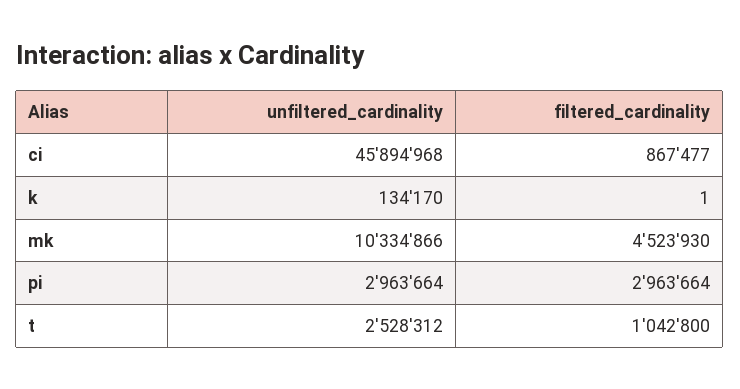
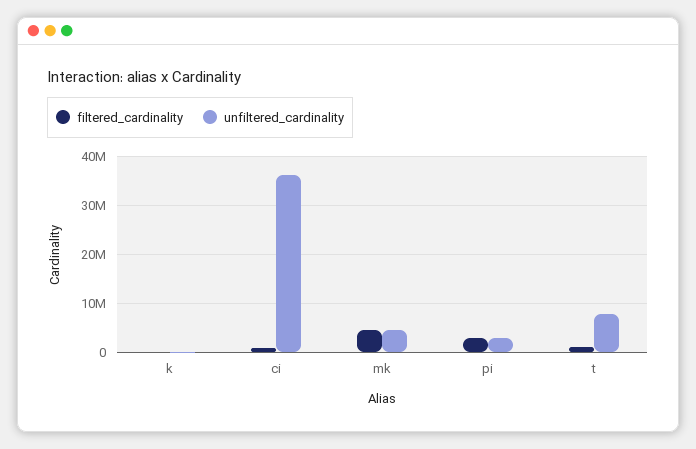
  {
    "unfiltered_cardinality": {
-     "ci": 45894968,
+     "ci": 36000000,
      "k": 134170,
-     "mk": 10334866,
+     "mk": 4000000,
      "pi": 2963664,
-     "t": 2528312
+     "t": 8000000
    },
    "filtered_cardinality": {
      "ci": 867477,
      "k": 1,
      "mk": 4523930,
      "pi": 2963664,
      "t": 1042800
    }
  }

